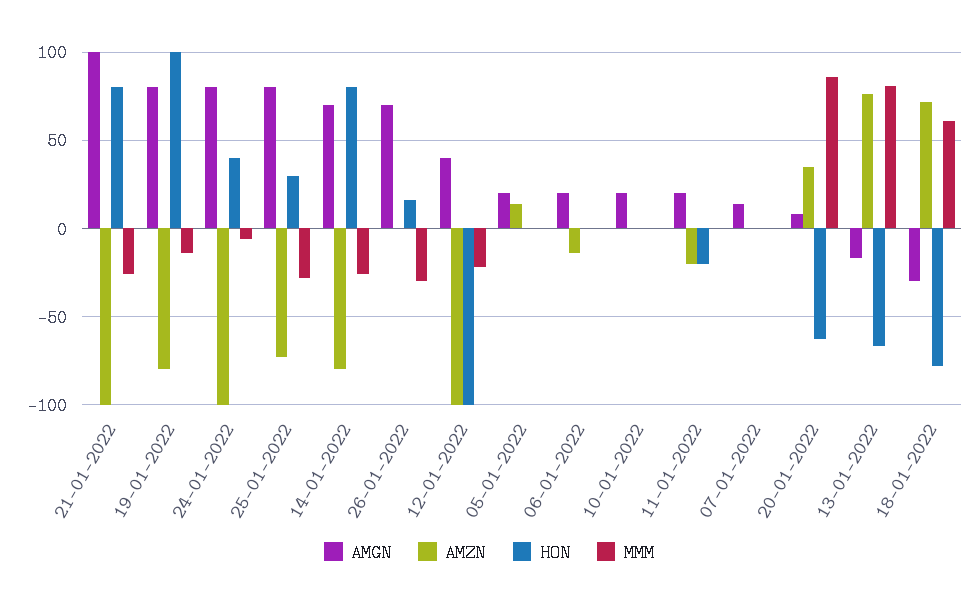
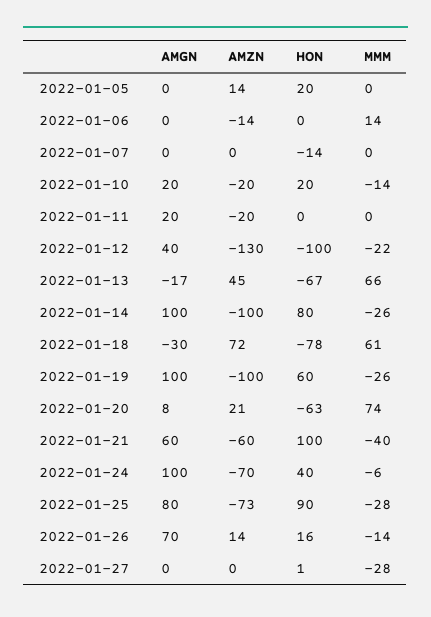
  {
    "AMGN": {
-     "21-01-2022": 100,
+     "21-01-2022": 60,
-     "19-01-2022": 80,
+     "19-01-2022": 100,
-     "24-01-2022": 80,
+     "24-01-2022": 100,
      "25-01-2022": 80,
-     "14-01-2022": 70,
+     "14-01-2022": 100,
      "26-01-2022": 70,
      "12-01-2022": 40,
-     "05-01-2022": 20,
+     "05-01-2022": 0,
-     "06-01-2022": 20,
+     "06-01-2022": 0,
      "10-01-2022": 20,
      "11-01-2022": 20,
-     "07-01-2022": 15,
+     "07-01-2022": 0,
      "20-01-2022": 8,
      "13-01-2022": -17,
-     "18-01-2022": -30
+     "18-01-2022": -30,
+     "2022-01-27": 0
    },
    "AMZN": {
-     "21-01-2022": -100,
+     "21-01-2022": -60,
-     "19-01-2022": -80,
+     "19-01-2022": -100,
-     "24-01-2022": -100,
+     "24-01-2022": -70,
      "25-01-2022": -73,
-     "14-01-2022": -80,
+     "14-01-2022": -100,
-     "26-01-2022": 0,
+     "26-01-2022": 14,
-     "12-01-2022": -100,
+     "12-01-2022": -130,
      "05-01-2022": 14,
      "06-01-2022": -14,
-     "10-01-2022": 0,
+     "10-01-2022": -20,
      "11-01-2022": -20,
      "07-01-2022": 0,
-     "20-01-2022": 35,
+     "20-01-2022": 21,
-     "13-01-2022": 75,
+     "13-01-2022": 45,
-     "18-01-2022": 72
+     "18-01-2022": 72,
+     "2022-01-27": 0
    },
    "HON": {
-     "21-01-2022": 80,
+     "21-01-2022": 100,
-     "19-01-2022": 100,
+     "19-01-2022": 60,
      "24-01-2022": 40,
-     "25-01-2022": 30,
+     "25-01-2022": 90,
      "14-01-2022": 80,
      "26-01-2022": 16,
      "12-01-2022": -100,
-     "05-01-2022": 0,
+     "05-01-2022": 20,
      "06-01-2022": 0,
-     "10-01-2022": 0,
+     "10-01-2022": 20,
-     "11-01-2022": -20,
+     "11-01-2022": 0,
-     "07-01-2022": 0,
+     "07-01-2022": -14,
      "20-01-2022": -63,
      "13-01-2022": -67,
-     "18-01-2022": -78
+     "18-01-2022": -78,
+     "2022-01-27": 1
    },
    "MMM": {
-     "21-01-2022": -25,
+     "21-01-2022": -40,
-     "19-01-2022": -15,
+     "19-01-2022": -26,
      "24-01-2022": -6,
      "25-01-2022": -28,
      "14-01-2022": -26,
-     "26-01-2022": -30,
+     "26-01-2022": -14,
      "12-01-2022": -22,
      "05-01-2022": 0,
-     "06-01-2022": 0,
+     "06-01-2022": 14,
-     "10-01-2022": 0,
+     "10-01-2022": -14,
      "11-01-2022": 0,
      "07-01-2022": 0,
-     "20-01-2022": 85,
+     "20-01-2022": 74,
-     "13-01-2022": 80,
+     "13-01-2022": 66,
-     "18-01-2022": 61
+     "18-01-2022": 61,
+     "2022-01-27": -28
    }
  }

